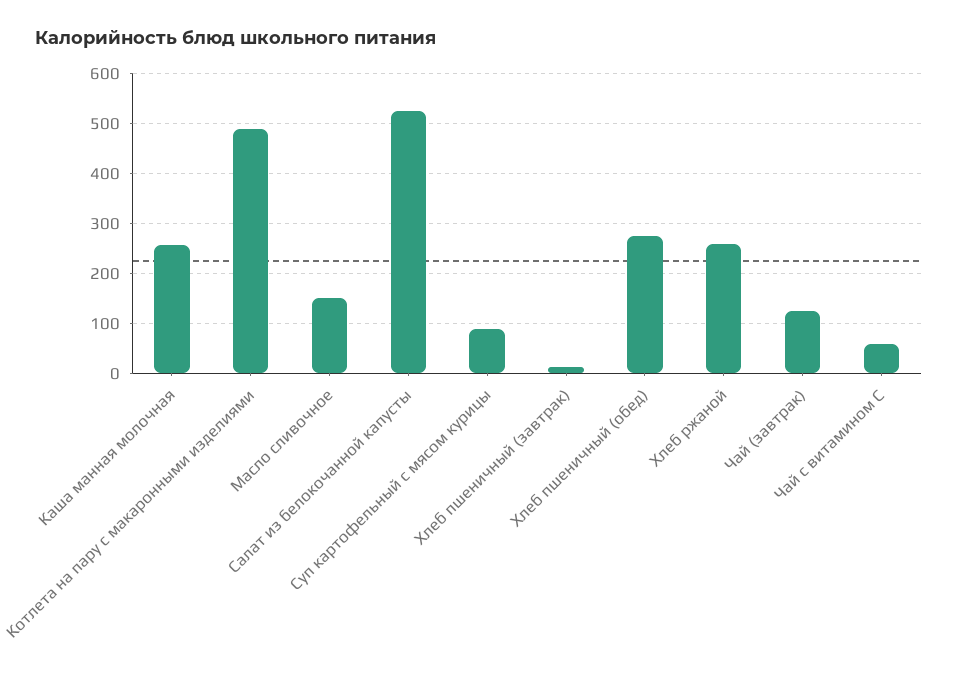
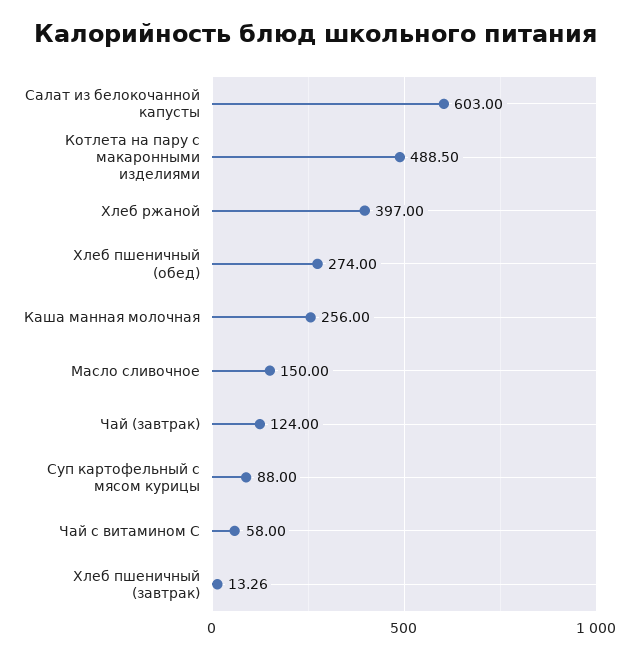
  {
    "Каша манная молочная": 256,
    "Котлета на пару с макаронными изделиями": 488.5,
    "Масло сливочное": 150,
-   "Салат из белокочанной капусты": 520,
+   "Салат из белокочанной капусты": 603,
    "Суп картофельный с мясом курицы": 88,
    "Хлеб пшеничный (завтрак)": 13.26,
    "Хлеб пшеничный (обед)": 274,
-   "Хлеб ржаной": 260,
+   "Хлеб ржаной": 397,
    "Чай (завтрак)": 124,
    "Чай с витамином С": 58
  }

